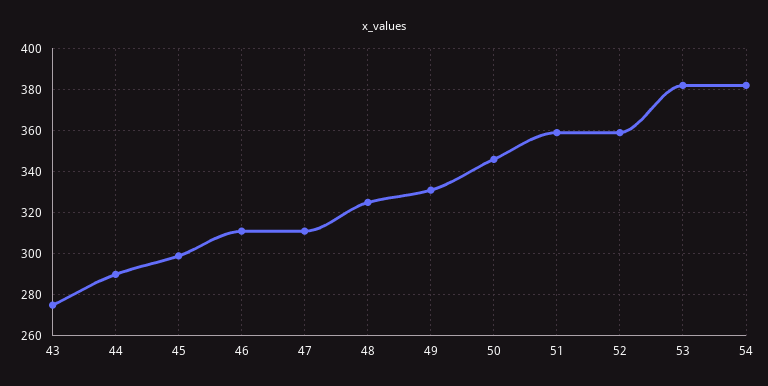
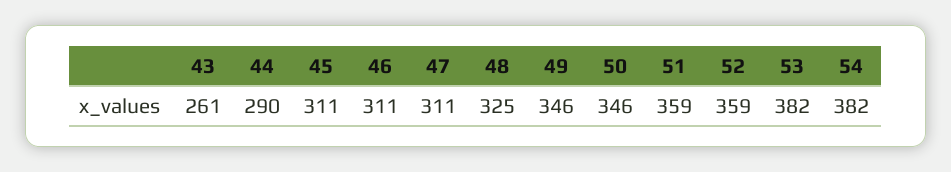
  {
-   "43": 275,
+   "43": 261,
    "44": 290,
-   "45": 300,
+   "45": 311,
    "46": 311,
    "47": 311,
    "48": 325,
-   "49": 330,
+   "49": 346,
    "50": 346,
    "51": 359,
    "52": 359,
    "53": 382,
    "54": 382
  }

